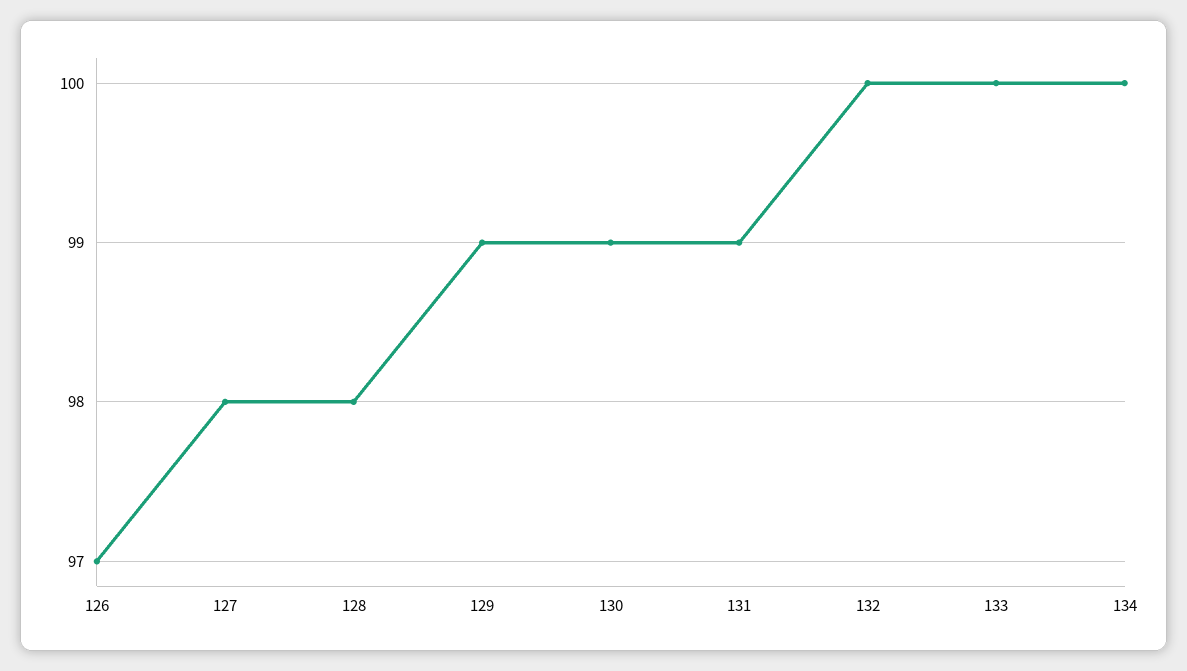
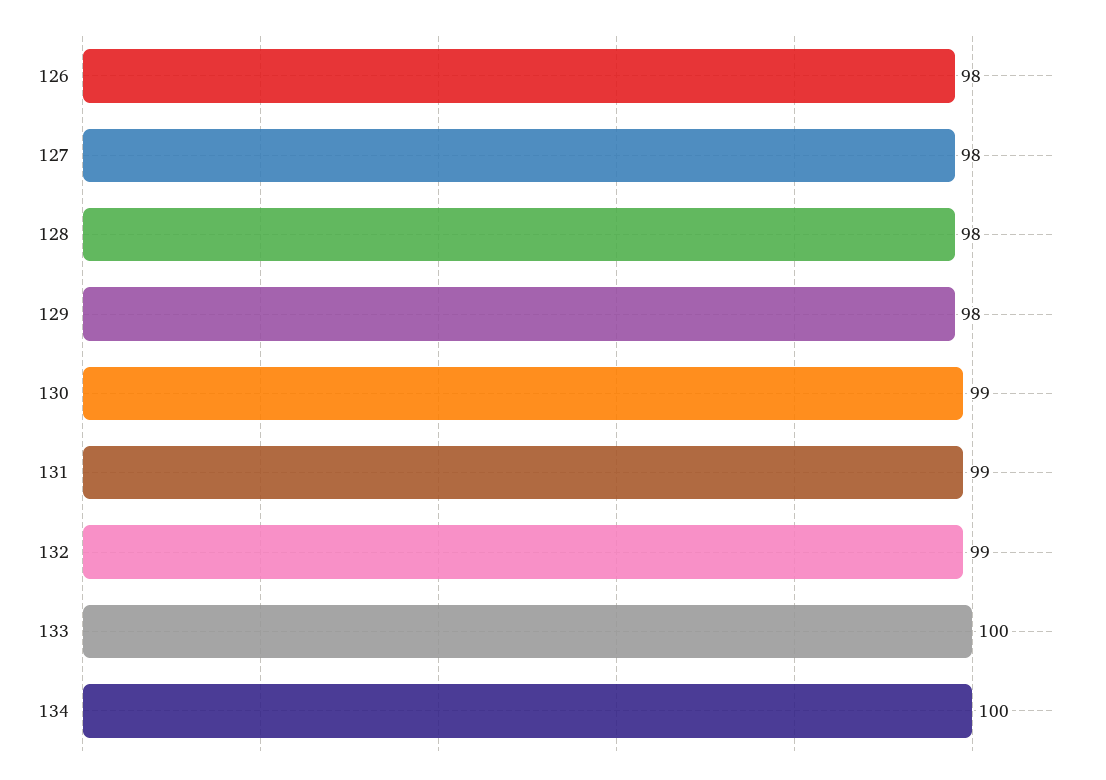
  {
-   "126": 97,
+   "126": 98,
    "127": 98,
    "128": 98,
-   "129": 99,
+   "129": 98,
    "130": 99,
    "131": 99,
-   "132": 100,
+   "132": 99,
    "133": 100,
    "134": 100
  }

